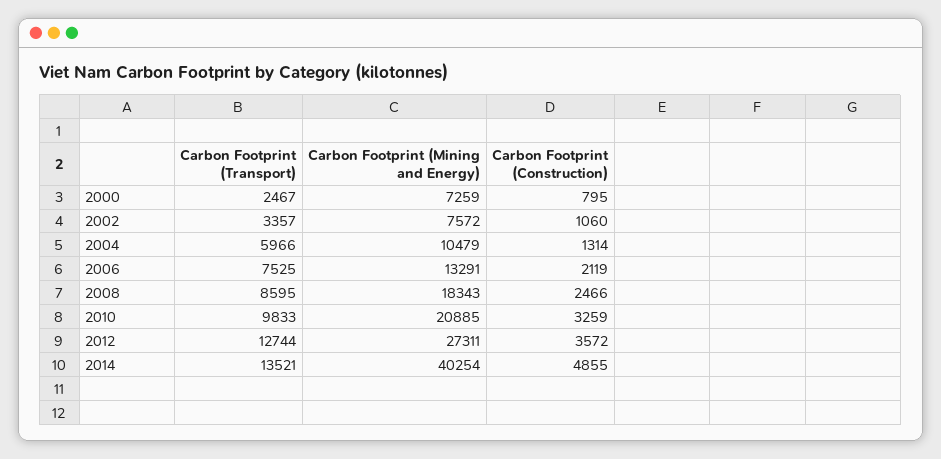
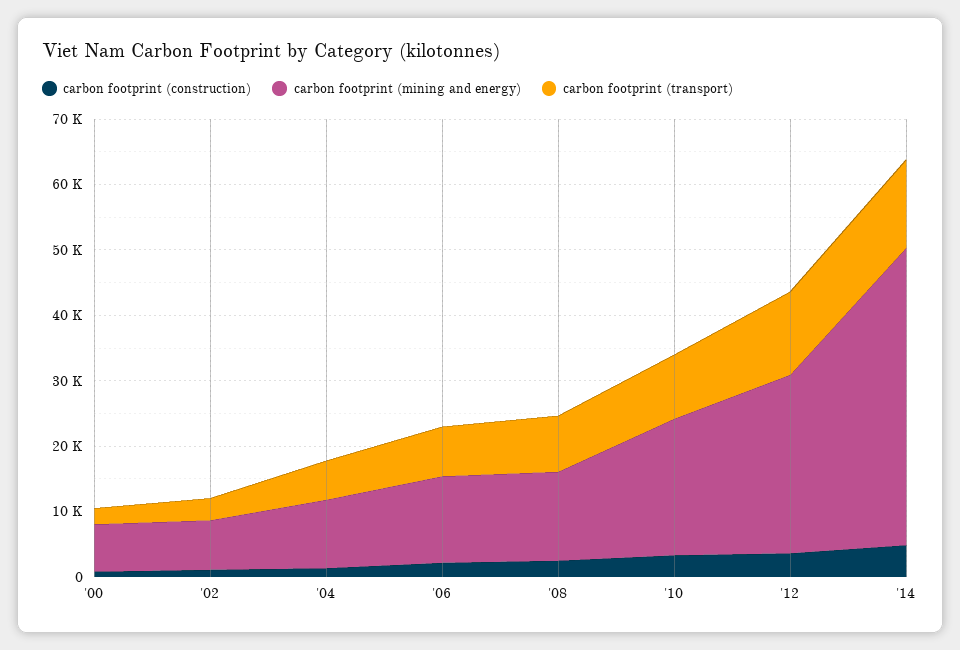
  {
    "Carbon Footprint (Transport)": {
      "2000": 2467,
      "2002": 3357,
      "2004": 5966,
      "2006": 7525,
      "2008": 8595,
      "2010": 9833,
      "2012": 12744,
      "2014": 13521
    },
    "Carbon Footprint (Mining and Energy)": {
      "2000": 7259,
      "2002": 7572,
      "2004": 10479,
      "2006": 13291,
-     "2008": 18343,
+     "2008": 14000,
      "2010": 20885,
      "2012": 27311,
-     "2014": 40254
+     "2014": 46000
    },
    "Carbon Footprint (Construction)": {
      "2000": 795,
      "2002": 1060,
      "2004": 1314,
      "2006": 2119,
      "2008": 2466,
      "2010": 3259,
      "2012": 3572,
      "2014": 4855
    }
  }

